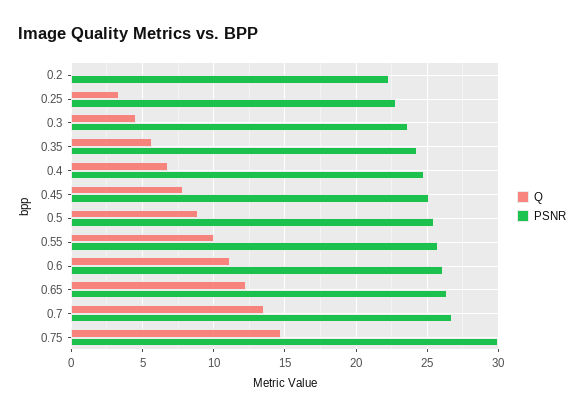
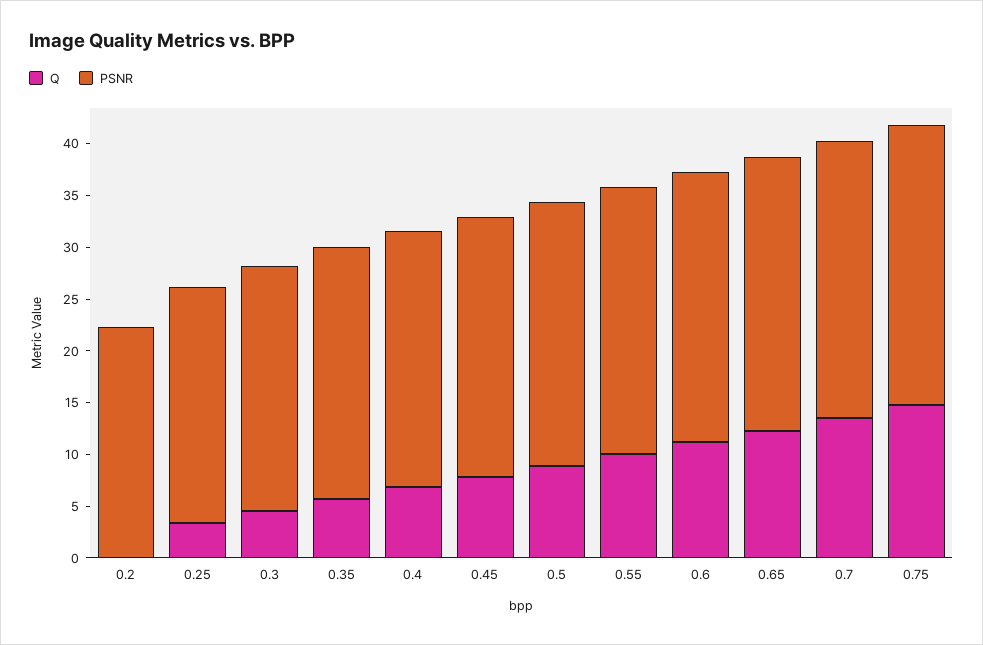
  {
    "Q": {
      "0.2": 0,
      "0.25": 3.5,
      "0.3": 4.5,
      "0.35": 5.5,
      "0.4": 7,
      "0.45": 8,
      "0.5": 9,
      "0.55": 10,
      "0.6": 11,
      "0.65": 12.5,
      "0.7": 13.5,
      "0.75": 14.5
    },
    "PSNR": {
      "0.2": 22.5,
      "0.25": 23,
      "0.3": 23.5,
      "0.35": 24.5,
      "0.4": 25,
      "0.45": 25,
      "0.5": 25.5,
      "0.55": 26,
      "0.6": 26,
      "0.65": 26.5,
      "0.7": 26.5,
-     "0.75": 30
+     "0.75": 27
    }
  }

